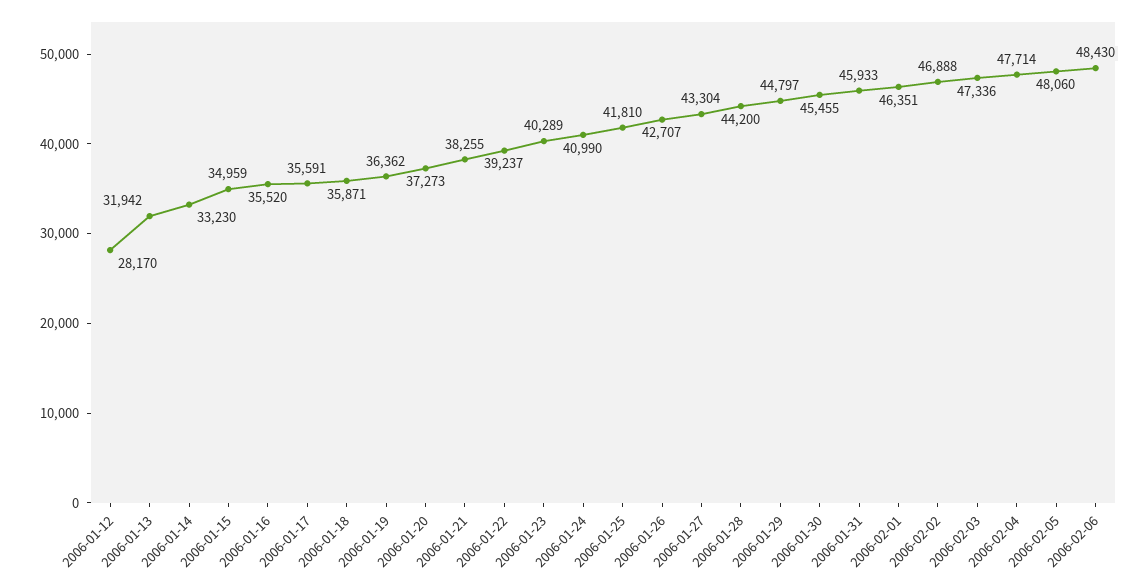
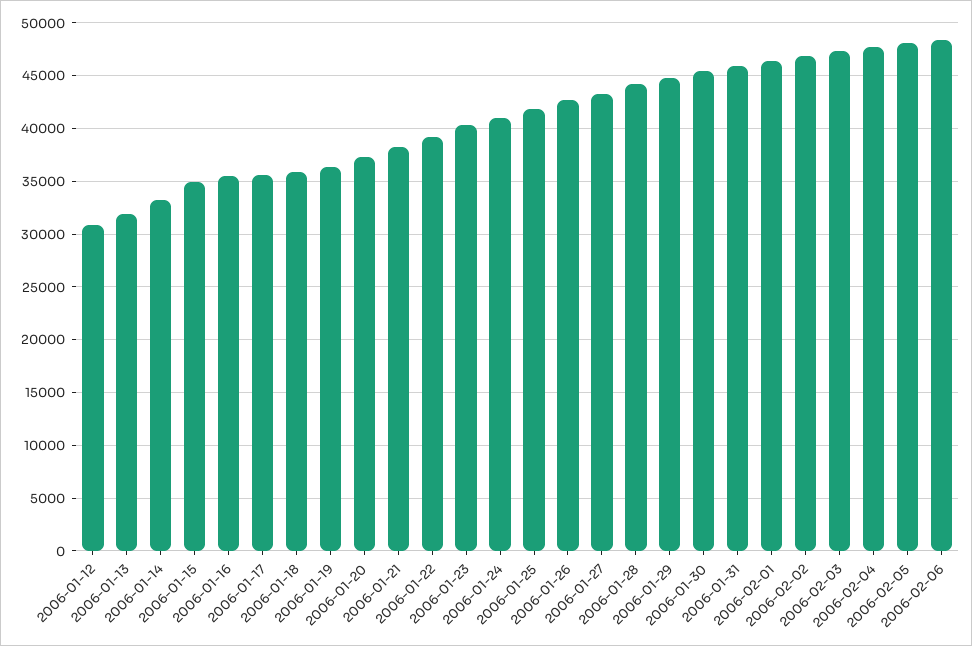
  {
-   "2006-01-12": 28170,
+   "2006-01-12": 31000,
    "2006-01-13": 31942,
    "2006-01-14": 33230,
    "2006-01-15": 34959,
    "2006-01-16": 35520,
    "2006-01-17": 35591,
    "2006-01-18": 35871,
    "2006-01-19": 36362,
    "2006-01-20": 37273,
    "2006-01-21": 38255,
    "2006-01-22": 39237,
    "2006-01-23": 40289,
    "2006-01-24": 40990,
    "2006-01-25": 41810,
    "2006-01-26": 42707,
    "2006-01-27": 43304,
    "2006-01-28": 44200,
    "2006-01-29": 44797,
    "2006-01-30": 45455,
    "2006-01-31": 45933,
    "2006-02-01": 46351,
    "2006-02-02": 46888,
    "2006-02-03": 47336,
    "2006-02-04": 47714,
    "2006-02-05": 48060,
    "2006-02-06": 48430
  }

